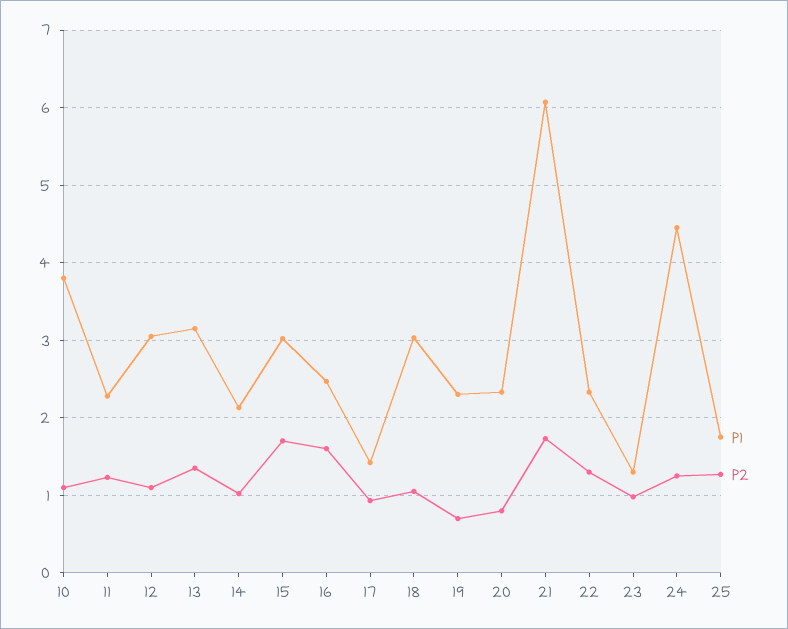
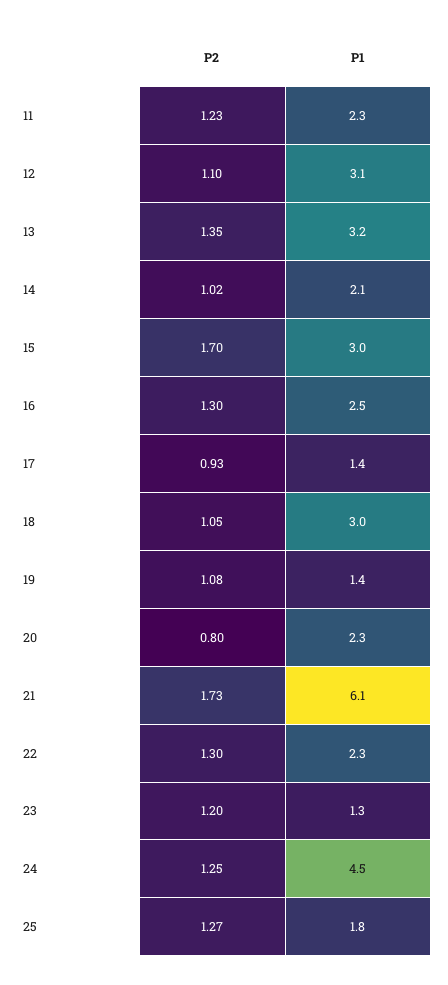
  {
    "P1": {
-     "10": 3.8,
      "11": 2.3,
      "12": 3.1,
      "13": 3.2,
      "14": 2.1,
      "15": 3,
      "16": 2.5,
      "17": 1.4,
      "18": 3,
-     "19": 2.3,
+     "19": 1.4,
      "20": 2.3,
      "21": 6.1,
      "22": 2.3,
      "23": 1.3,
      "24": 4.5,
      "25": 1.8
    },
    "P2": {
-     "10": 1.1,
      "11": 1.23,
      "12": 1.1,
      "13": 1.35,
      "14": 1.02,
      "15": 1.7,
-     "16": 1.6,
+     "16": 1.3,
      "17": 0.93,
      "18": 1.05,
-     "19": 0.7,
+     "19": 1.08,
      "20": 0.8,
      "21": 1.73,
      "22": 1.3,
-     "23": 1,
+     "23": 1.2,
      "24": 1.25,
      "25": 1.27
    }
  }

